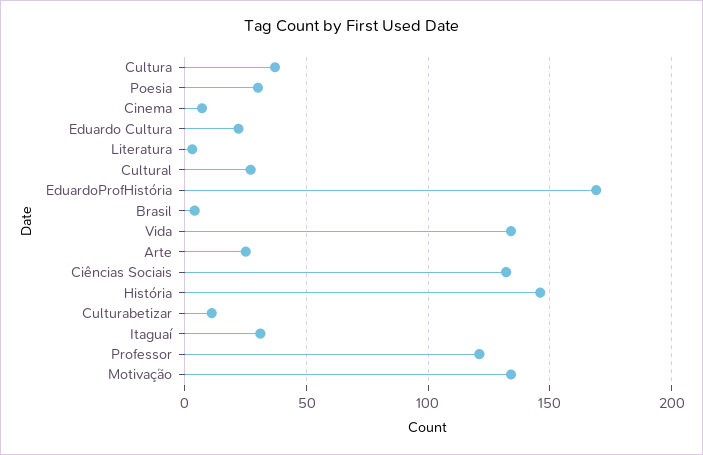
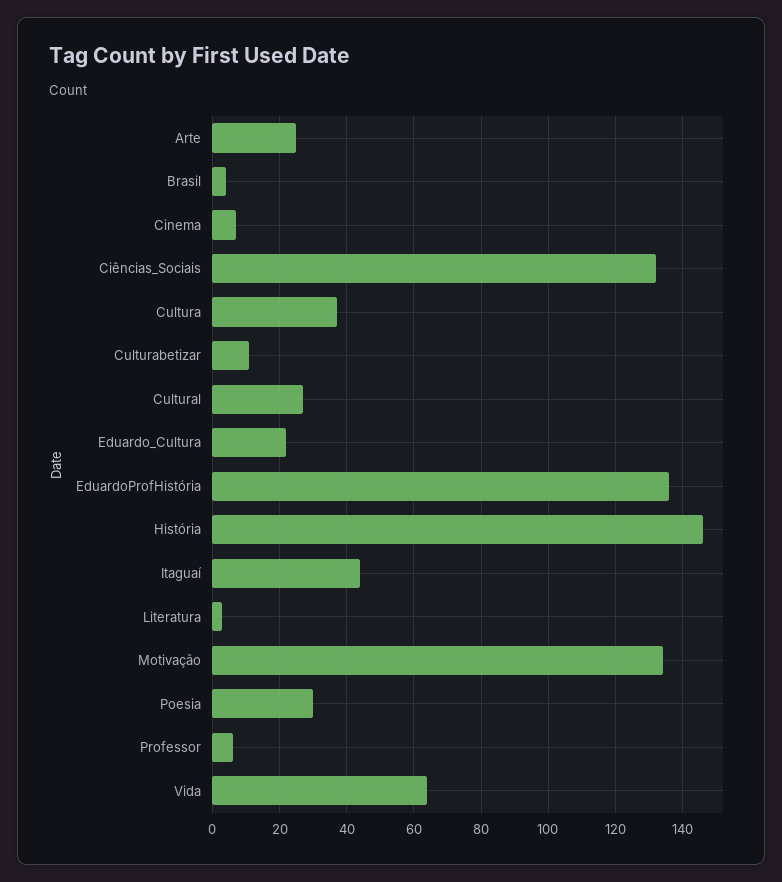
  {
    "Cultura": 35,
    "Poesia": 30,
    "Cinema": 5,
    "Eduardo Cultura": 20,
    "Literatura": 5,
    "Cultural": 25,
-   "EduardoProfHistória": 170,
+   "EduardoProfHistória": 135,
    "Brasil": 5,
-   "Vida": 135,
+   "Vida": 65,
    "Arte": 25,
    "Ciências Sociais": 130,
    "História": 145,
    "Culturabetizar": 10,
-   "Itaguaí": 30,
+   "Itaguaí": 45,
-   "Professor": 120,
+   "Professor": 5,
    "Motivação": 135
  }

